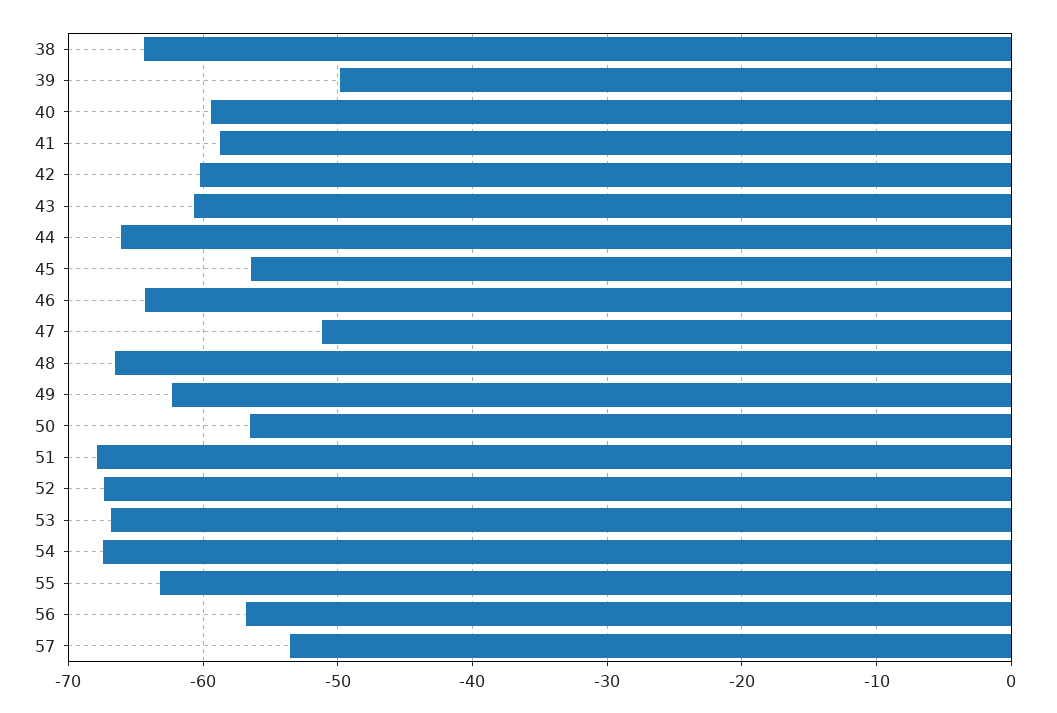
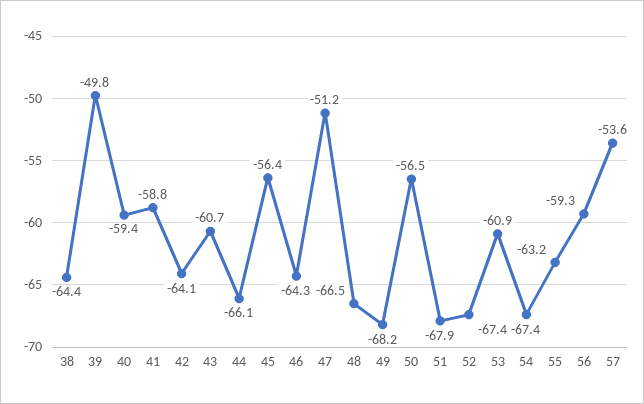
  {
    "38": -64.4,
    "39": -49.8,
    "40": -59.4,
    "41": -58.8,
-   "42": -60,
+   "42": -64.1,
    "43": -60.7,
    "44": -66.1,
    "45": -56.4,
    "46": -64.3,
    "47": -51.2,
    "48": -66.5,
-   "49": -62,
+   "49": -68.2,
    "50": -56.5,
    "51": -67.9,
    "52": -67.4,
-   "53": -67,
+   "53": -60.9,
    "54": -67.4,
    "55": -63.2,
-   "56": -57,
+   "56": -59.3,
    "57": -53.6
  }

